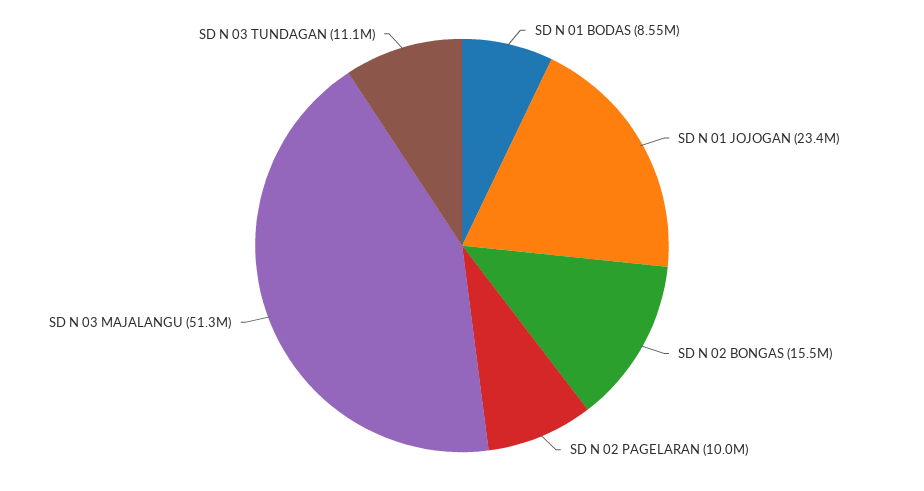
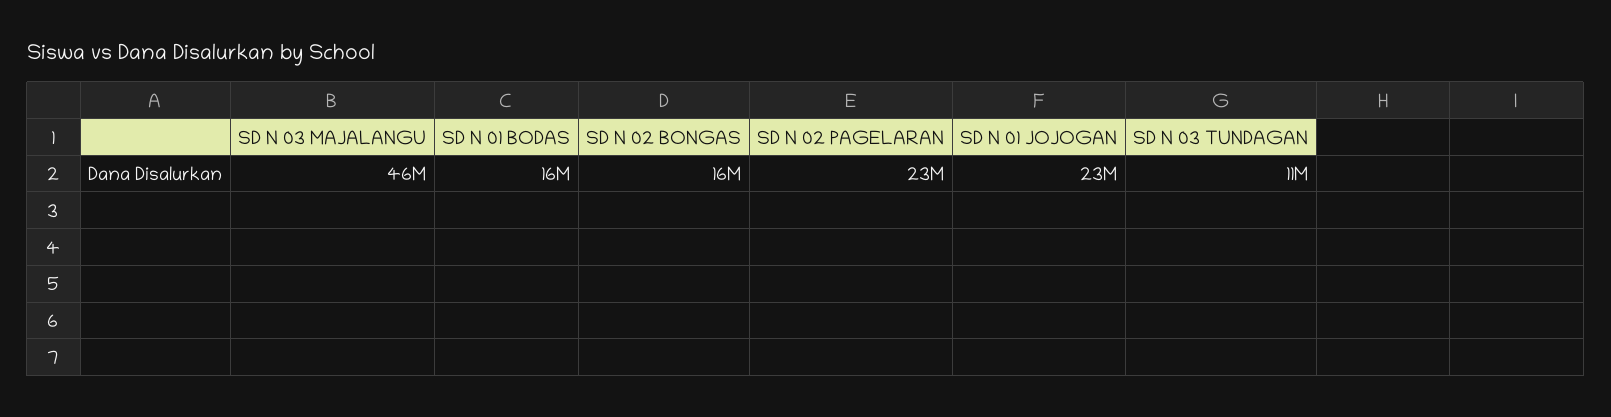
  {
-   "SD N 01 BODAS": 8550000,
+   "SD N 01 BODAS": 16000000,
    "SD N 01 JOJOGAN": 23400000,
    "SD N 02 BONGAS": 15500000,
-   "SD N 02 PAGELARAN": 10000000,
+   "SD N 02 PAGELARAN": 23000000,
-   "SD N 03 MAJALANGU": 51300000,
+   "SD N 03 MAJALANGU": 46000000,
    "SD N 03 TUNDAGAN": 11100000
  }

